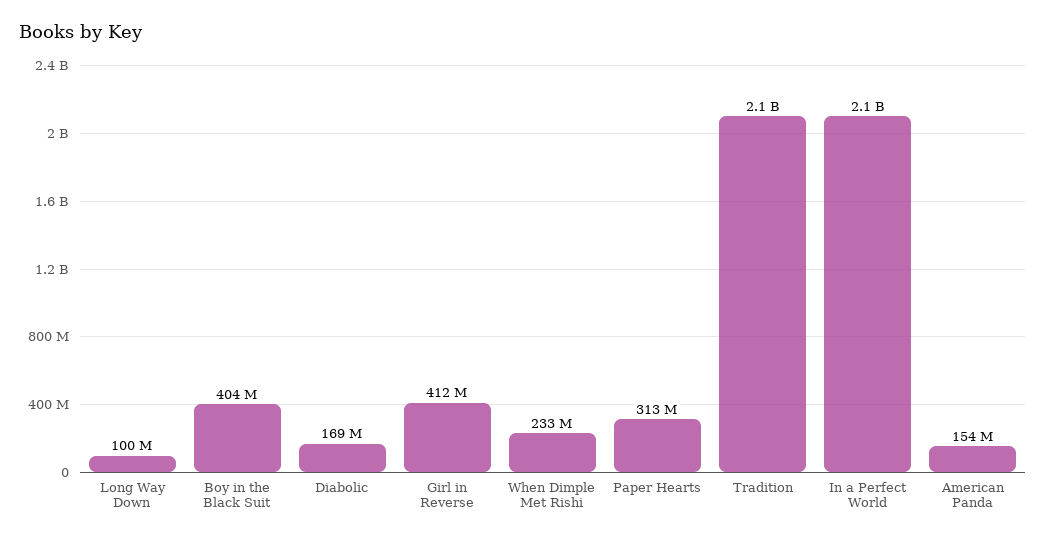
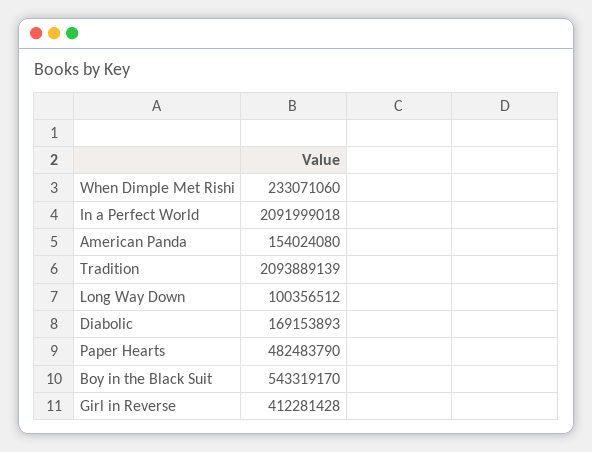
  {
    "Long Way Down": 100356512,
-   "Boy in the Black Suit": 404000000,
+   "Boy in the Black Suit": 543319170,
    "Diabolic": 169153893,
    "Girl in Reverse": 412281428,
    "When Dimple Met Rishi": 233071060,
-   "Paper Hearts": 313000000,
+   "Paper Hearts": 482483790,
    "Tradition": 2093889139,
    "In a Perfect World": 2091999018,
    "American Panda": 154024080
  }

